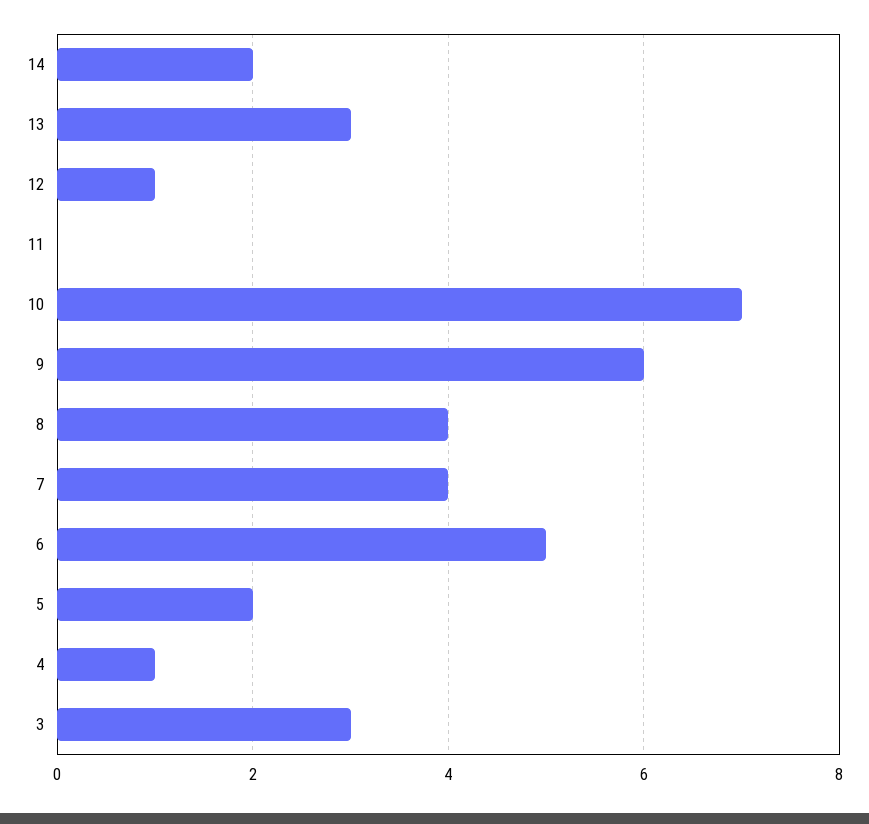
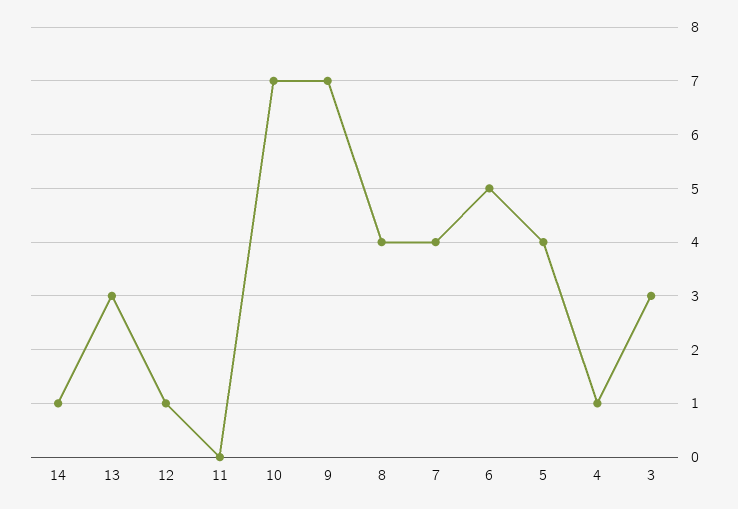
  {
-   "14": 2,
+   "14": 1,
    "13": 3,
    "12": 1,
    "11": 0,
    "10": 7,
-   "9": 6,
+   "9": 7,
    "8": 4,
    "7": 4,
    "6": 5,
-   "5": 2,
+   "5": 4,
    "4": 1,
    "3": 3
  }

